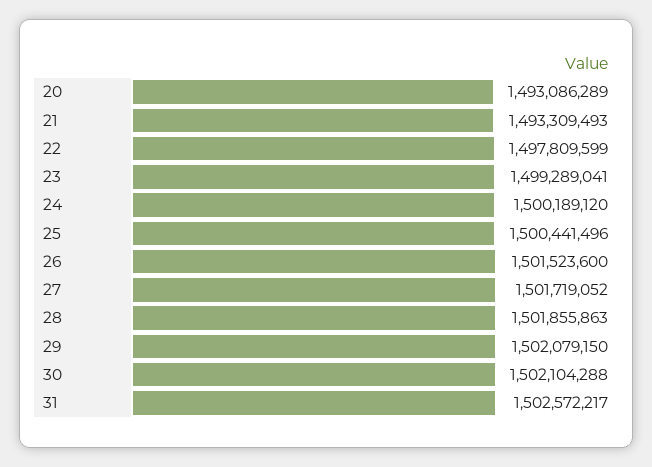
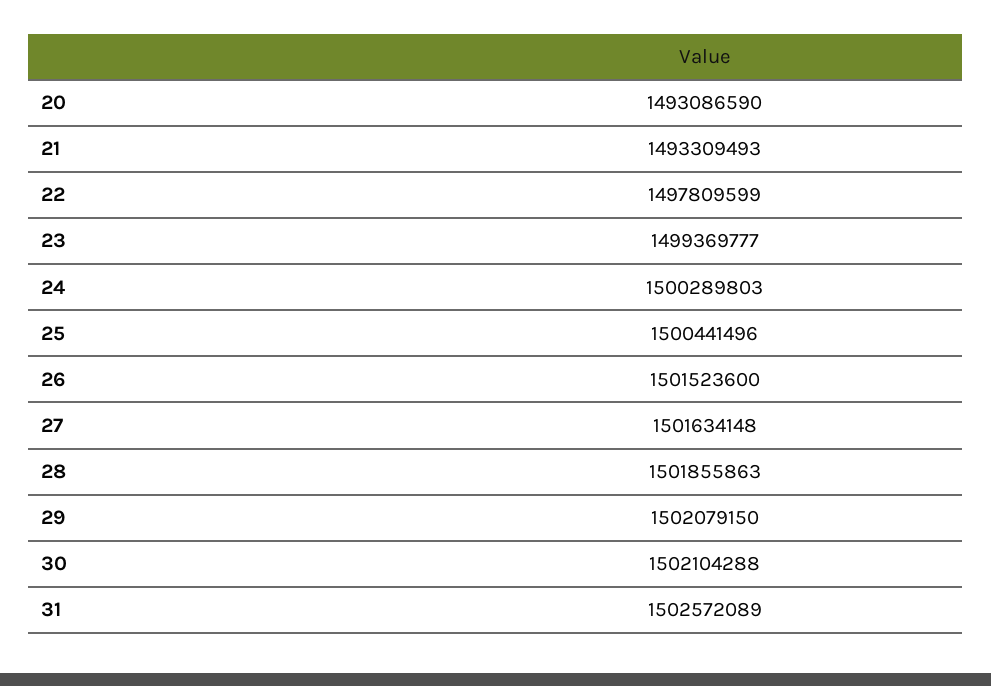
  {
-   "20": 1493086289,
+   "20": 1493086590,
    "21": 1493309493,
    "22": 1497809599,
-   "23": 1499289041,
+   "23": 1499369777,
-   "24": 1500189120,
+   "24": 1500289803,
    "25": 1500441496,
    "26": 1501523600,
-   "27": 1501719052,
+   "27": 1501634148,
    "28": 1501855863,
    "29": 1502079150,
    "30": 1502104288,
-   "31": 1502572217
+   "31": 1502572089
  }

